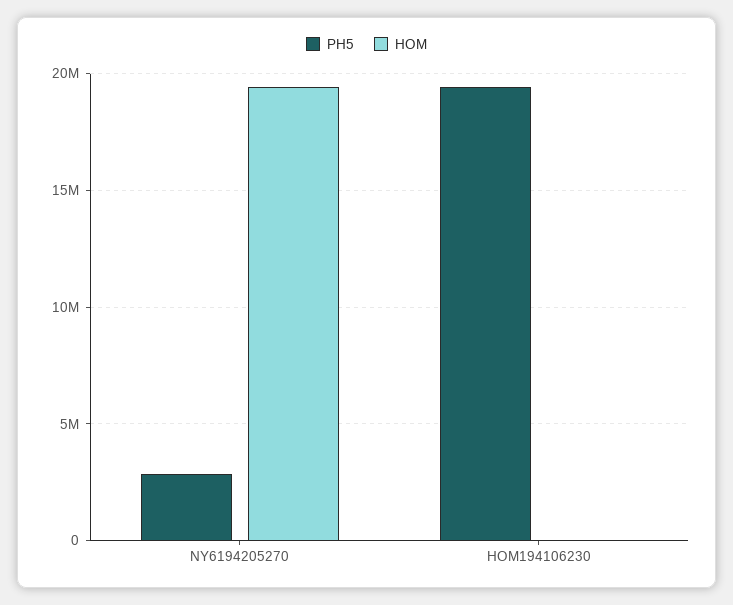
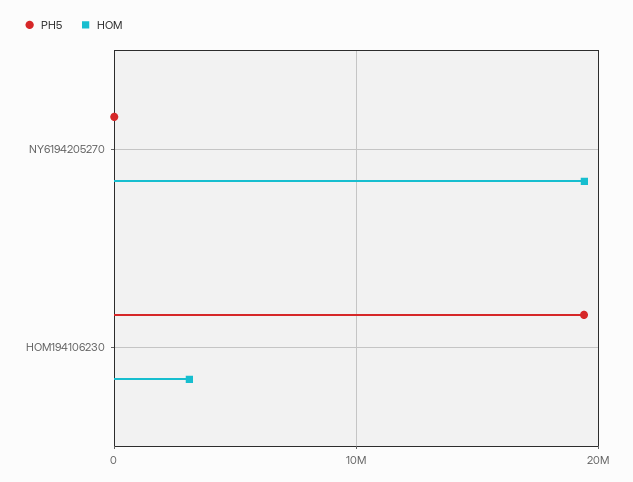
  {
    "PH5": {
-     "NY6194205270": 3000000,
+     "NY6194205270": 0,
      "HOM194106230": 19500000
    },
    "HOM": {
      "NY6194205270": 19500000,
-     "HOM194106230": 0
+     "HOM194106230": 3000000
    }
  }

